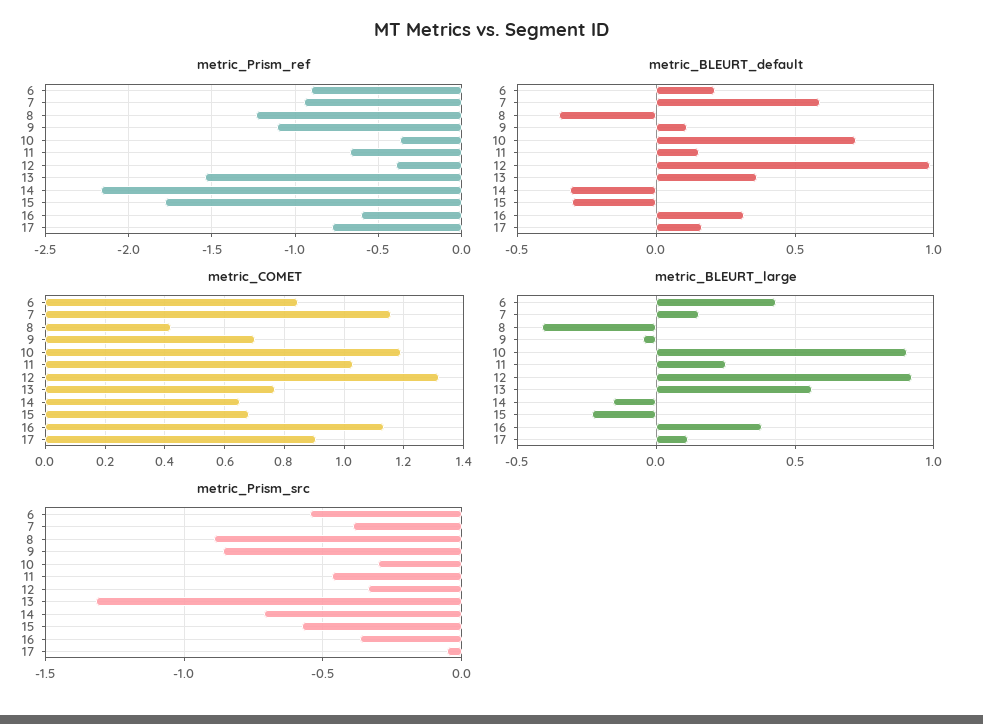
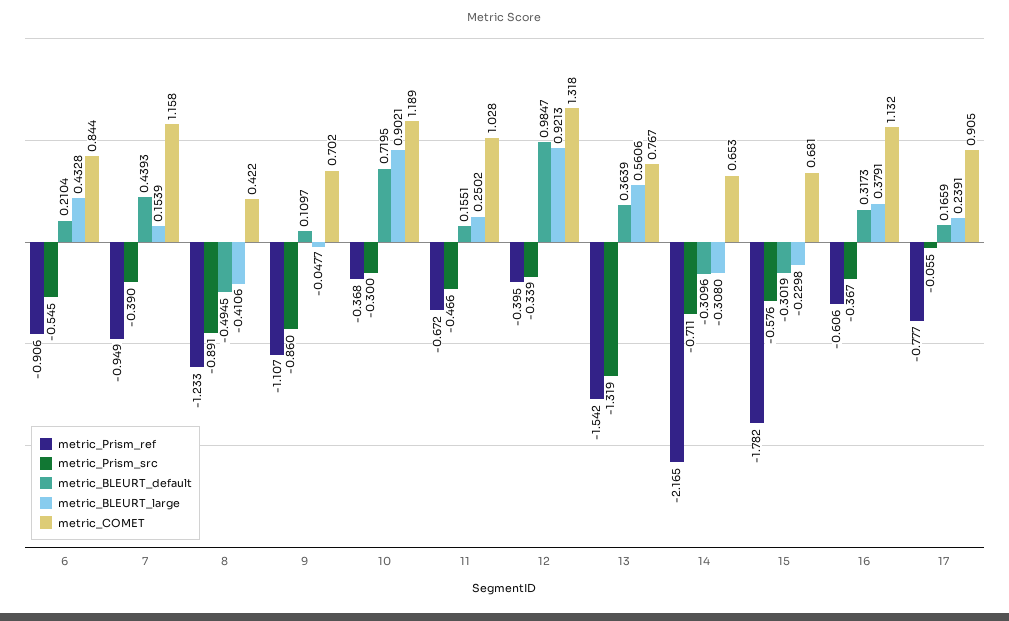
  {
    "metric_Prism_ref": {
      "6": -0.906,
      "7": -0.949,
      "8": -1.233,
      "9": -1.107,
      "10": -0.368,
      "11": -0.672,
      "12": -0.395,
      "13": -1.542,
      "14": -2.165,
      "15": -1.782,
      "16": -0.606,
      "17": -0.777
    },
    "metric_BLEURT_default": {
      "6": 0.2104,
-     "7": 0.6,
+     "7": 0.4393,
-     "8": -0.35,
+     "8": -0.4945,
      "9": 0.1097,
      "10": 0.7195,
      "11": 0.1551,
      "12": 0.9847,
      "13": 0.3639,
      "14": -0.3096,
      "15": -0.3019,
      "16": 0.3173,
      "17": 0.1659
    },
    "metric_COMET": {
      "6": 0.844,
      "7": 1.158,
      "8": 0.422,
      "9": 0.702,
      "10": 1.189,
      "11": 1.028,
      "12": 1.318,
      "13": 0.767,
      "14": 0.653,
      "15": 0.681,
      "16": 1.132,
      "17": 0.905
    },
    "metric_BLEURT_large": {
      "6": 0.4328,
      "7": 0.1539,
      "8": -0.4106,
      "9": -0.0477,
      "10": 0.9021,
      "11": 0.2502,
      "12": 0.9213,
      "13": 0.5606,
-     "14": -0.15,
+     "14": -0.308,
      "15": -0.2298,
      "16": 0.3791,
-     "17": 0.1
+     "17": 0.2391
    },
    "metric_Prism_src": {
      "6": -0.545,
      "7": -0.39,
      "8": -0.891,
      "9": -0.86,
      "10": -0.3,
      "11": -0.466,
      "12": -0.339,
      "13": -1.319,
      "14": -0.711,
      "15": -0.576,
      "16": -0.367,
      "17": -0.055
    }
  }

